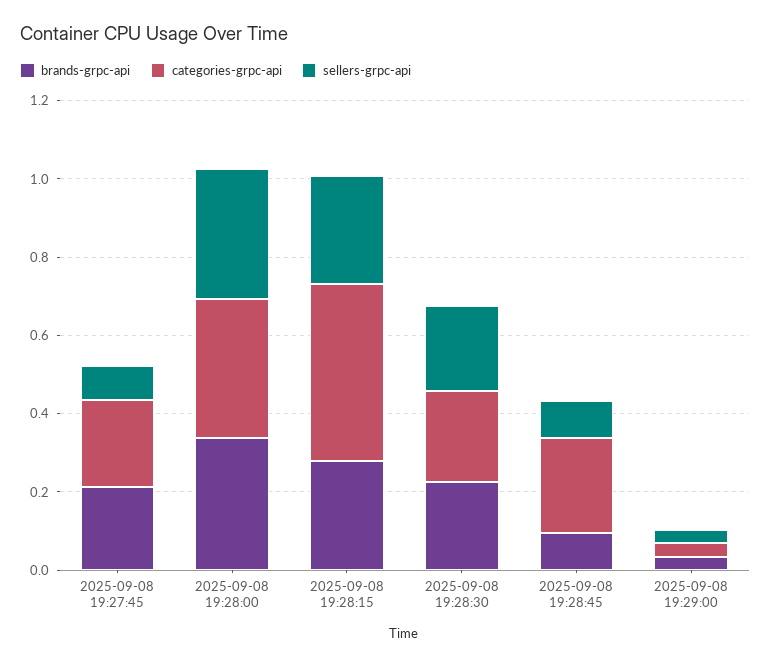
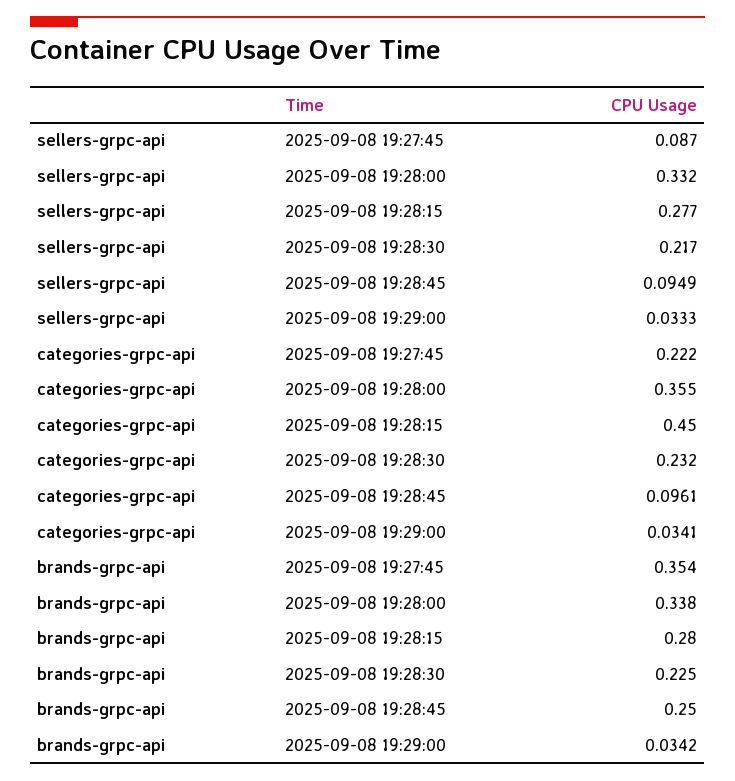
  {
    "brands-grpc-api": {
-     "2025-09-08 19:27:45": 0.2,
+     "2025-09-08 19:27:45": 0.354,
      "2025-09-08 19:28:00": 0.338,
      "2025-09-08 19:28:15": 0.28,
      "2025-09-08 19:28:30": 0.225,
-     "2025-09-08 19:28:45": 0.1,
+     "2025-09-08 19:28:45": 0.25,
      "2025-09-08 19:29:00": 0.0342
    },
    "categories-grpc-api": {
      "2025-09-08 19:27:45": 0.222,
      "2025-09-08 19:28:00": 0.355,
      "2025-09-08 19:28:15": 0.45,
      "2025-09-08 19:28:30": 0.232,
-     "2025-09-08 19:28:45": 0.25,
+     "2025-09-08 19:28:45": 0.0961,
      "2025-09-08 19:29:00": 0.0341
    },
    "sellers-grpc-api": {
      "2025-09-08 19:27:45": 0.087,
      "2025-09-08 19:28:00": 0.332,
      "2025-09-08 19:28:15": 0.277,
      "2025-09-08 19:28:30": 0.217,
      "2025-09-08 19:28:45": 0.0949,
      "2025-09-08 19:29:00": 0.0333
    }
  }

